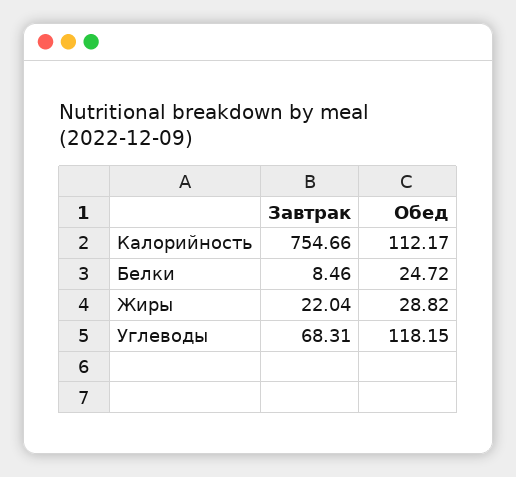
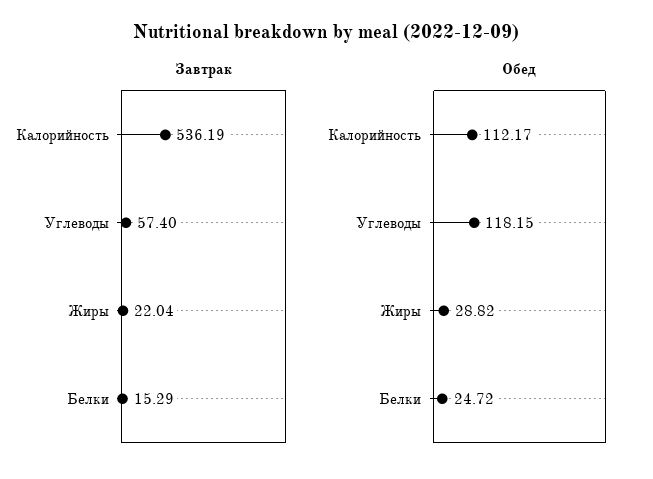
  {
    "Завтрак": {
-     "Калорийность": 754.66,
+     "Калорийность": 536.19,
-     "Белки": 8.46,
+     "Белки": 15.29,
      "Жиры": 22.04,
-     "Углеводы": 68.31
+     "Углеводы": 57.4
    },
    "Обед": {
      "Калорийность": 112.17,
      "Белки": 24.72,
      "Жиры": 28.82,
      "Углеводы": 118.15
    }
  }

